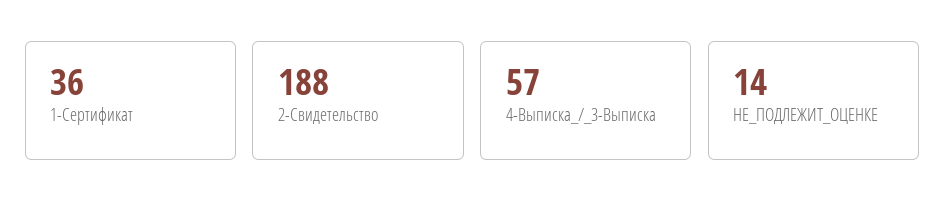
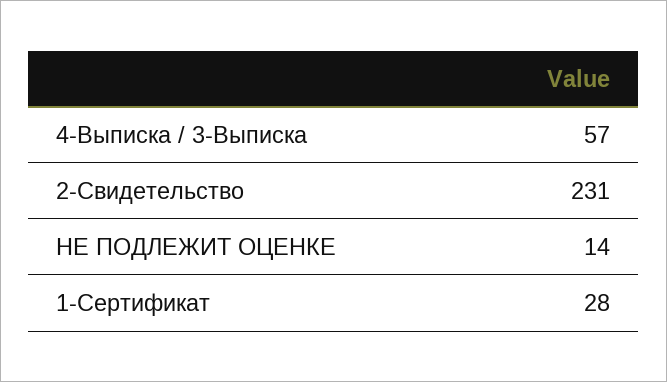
  {
-   "1-Сертификат": 36,
+   "1-Сертификат": 28,
-   "2-Свидетельство": 188,
+   "2-Свидетельство": 231,
    "4-Выписка_/_3-Выписка": 57,
    "НЕ_ПОДЛЕЖИТ_ОЦЕНКЕ": 14
  }

